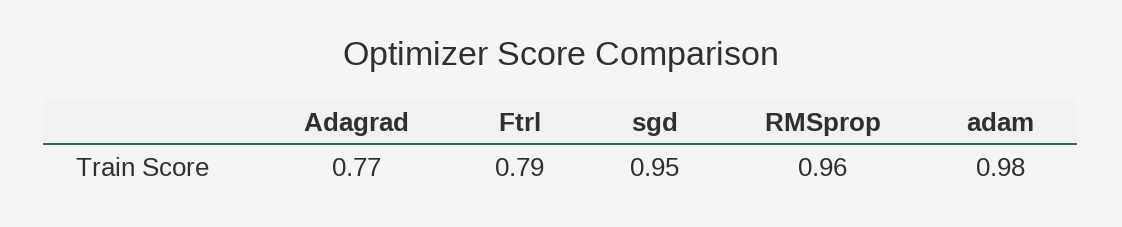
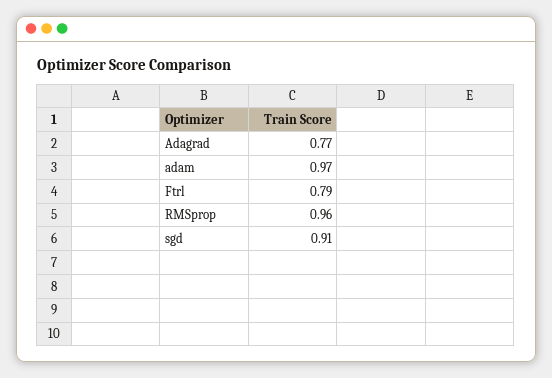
  {
    "Adagrad": 0.77,
    "Ftrl": 0.79,
-   "sgd": 0.95,
+   "sgd": 0.91,
    "RMSprop": 0.96,
-   "adam": 0.98
+   "adam": 0.97
  }

